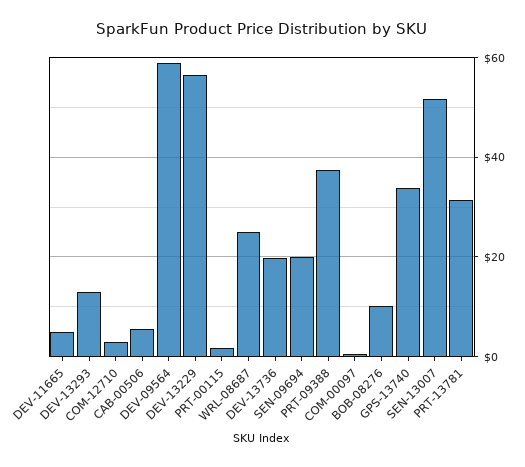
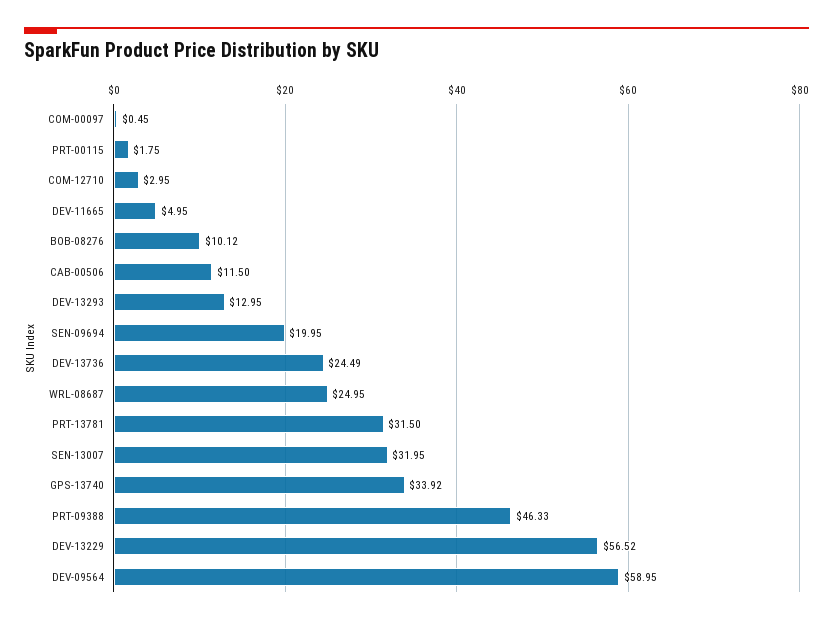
  {
    "DEV-11665": 4.95,
    "DEV-13293": 12.95,
    "COM-12710": 2.95,
-   "CAB-00506": 6,
+   "CAB-00506": 11.5,
    "DEV-09564": 58.95,
    "DEV-13229": 56.52,
    "PRT-00115": 1.75,
    "WRL-08687": 24.95,
-   "DEV-13736": 20,
+   "DEV-13736": 24.49,
    "SEN-09694": 19.95,
-   "PRT-09388": 38,
+   "PRT-09388": 46.33,
    "COM-00097": 0.45,
    "BOB-08276": 10.12,
    "GPS-13740": 33.92,
-   "SEN-13007": 52,
+   "SEN-13007": 31.95,
    "PRT-13781": 31.5
  }

